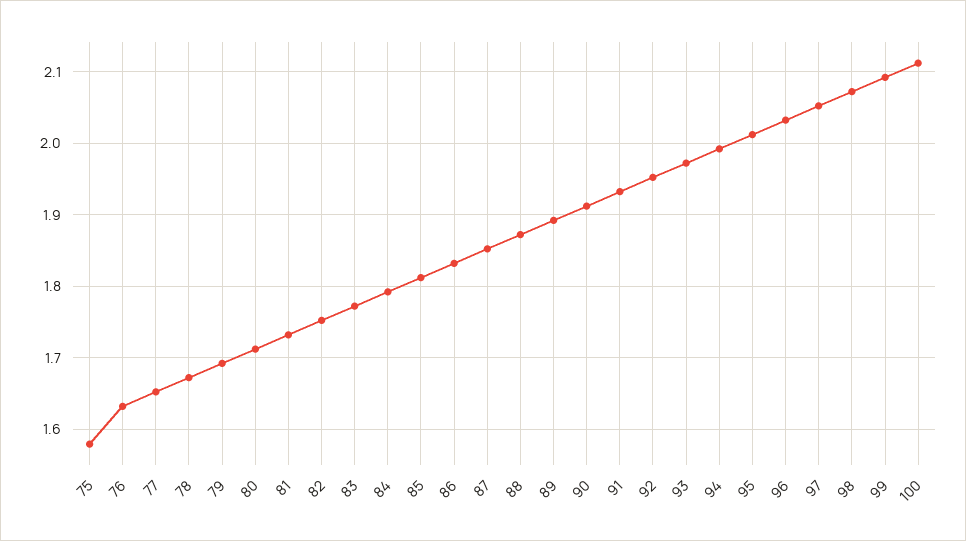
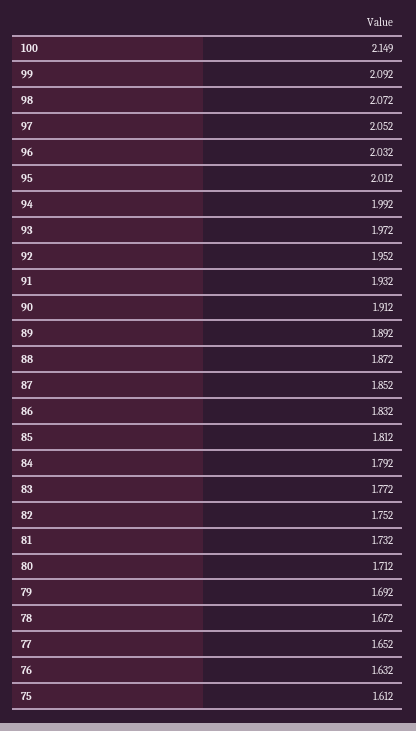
  {
-   "75": 1.58,
+   "75": 1.612,
    "76": 1.632,
    "77": 1.652,
    "78": 1.672,
    "79": 1.692,
    "80": 1.712,
    "81": 1.732,
    "82": 1.752,
    "83": 1.772,
    "84": 1.792,
    "85": 1.812,
    "86": 1.832,
    "87": 1.852,
    "88": 1.872,
    "89": 1.892,
    "90": 1.912,
    "91": 1.932,
    "92": 1.952,
    "93": 1.972,
    "94": 1.992,
    "95": 2.012,
    "96": 2.032,
    "97": 2.052,
    "98": 2.072,
    "99": 2.092,
-   "100": 2.11
+   "100": 2.149
  }

